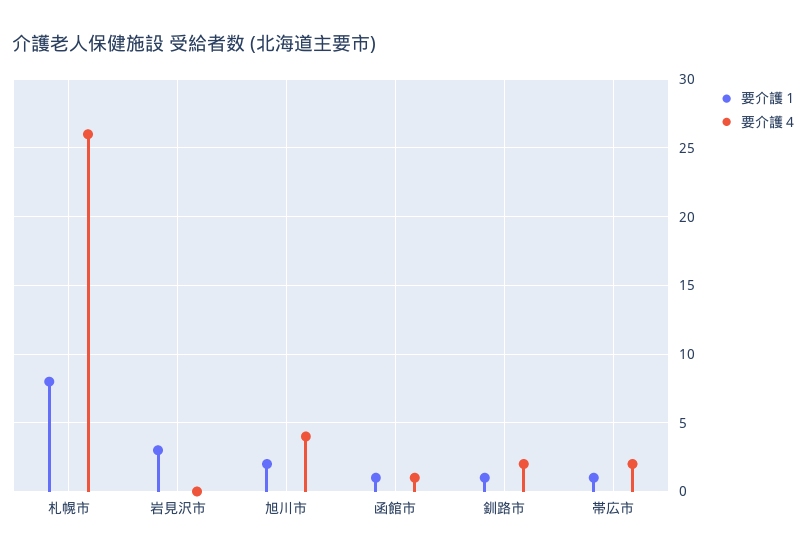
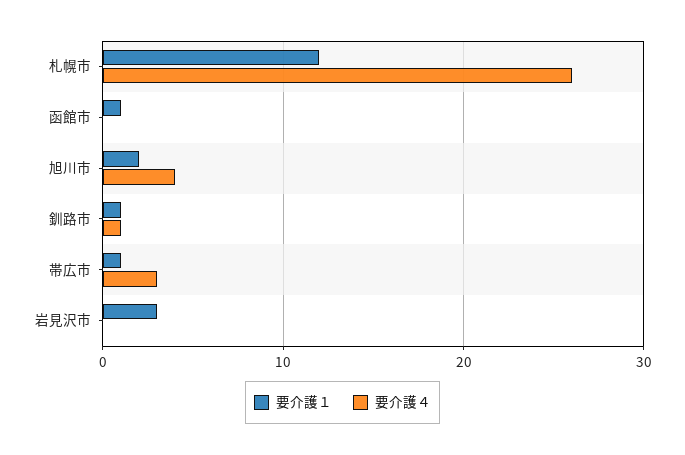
  {
    "要介護１": {
-     "札幌市": 8,
+     "札幌市": 12,
      "岩見沢市": 3,
      "旭川市": 2,
      "函館市": 1,
      "釧路市": 1,
      "帯広市": 1
    },
    "要介護４": {
      "札幌市": 26,
      "岩見沢市": 0,
      "旭川市": 4,
-     "函館市": 1,
+     "函館市": 0,
-     "釧路市": 2,
+     "釧路市": 1,
-     "帯広市": 2
+     "帯広市": 3
    }
  }

